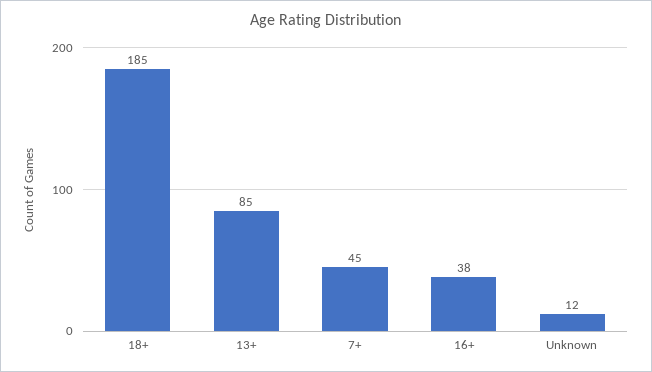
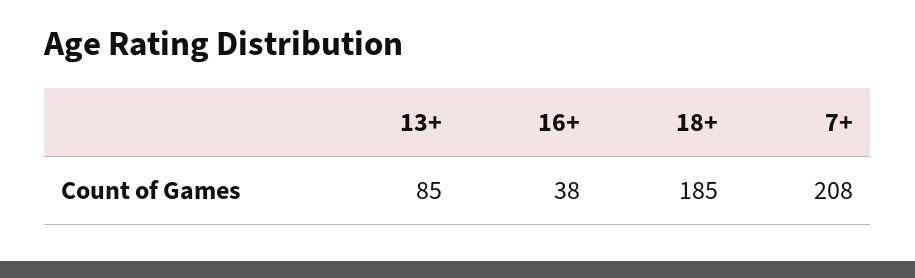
  {
    "18+": 185,
    "13+": 85,
-   "7+": 45,
+   "7+": 208,
-   "16+": 38,
+   "16+": 38
-   "Unknown": 12
  }

